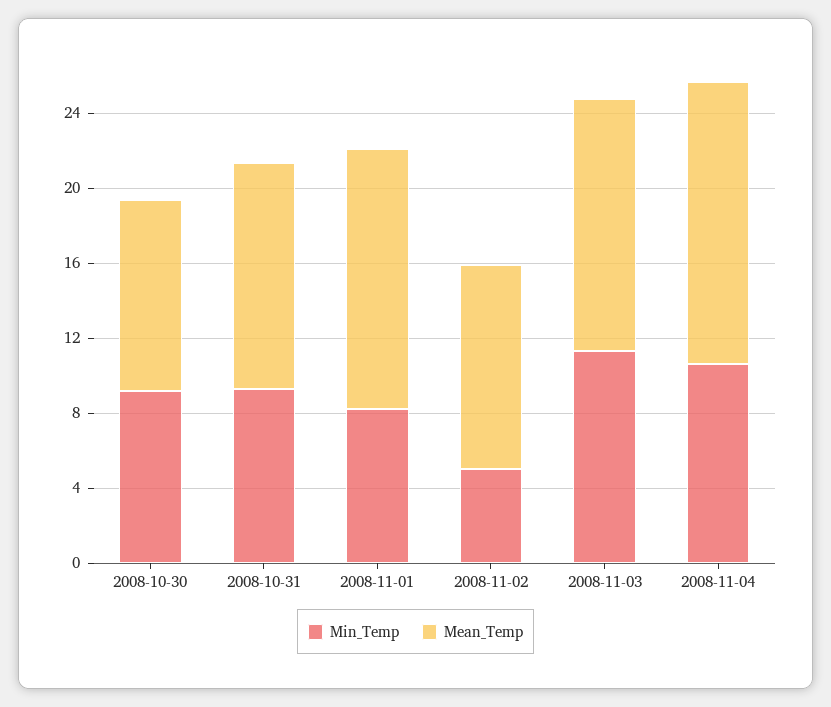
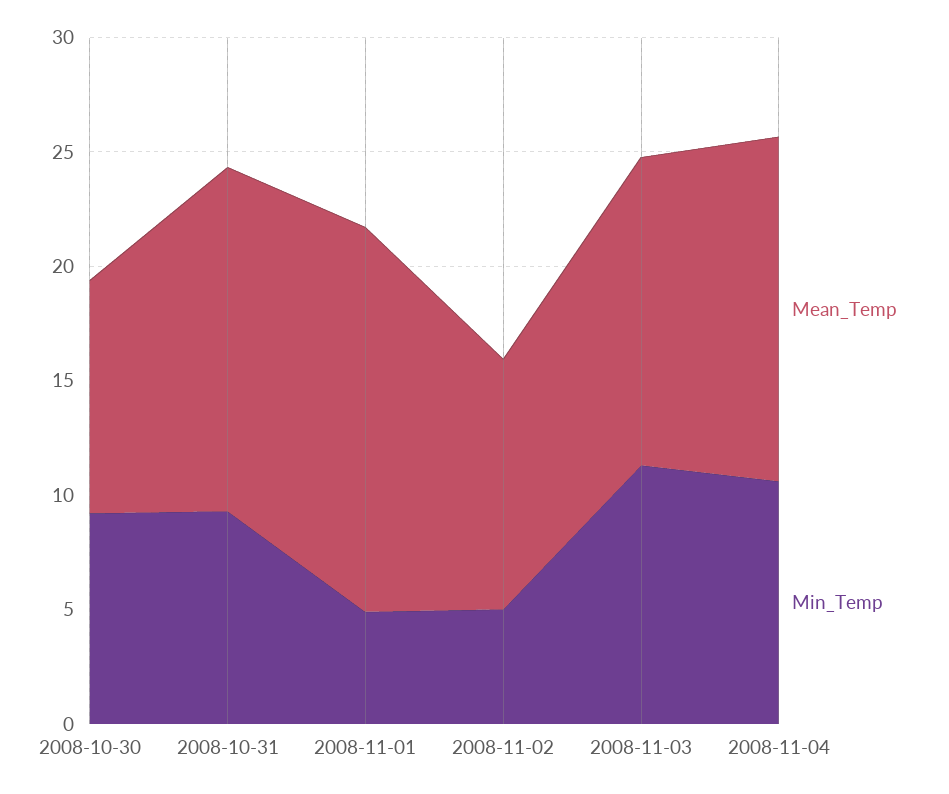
  {
    "Min_Temp": {
      "2008-10-30": 9,
      "2008-10-31": 9,
-     "2008-11-01": 8,
+     "2008-11-01": 5,
      "2008-11-02": 5,
      "2008-11-03": 11,
      "2008-11-04": 11
    },
    "Mean_Temp": {
      "2008-10-30": 10,
-     "2008-10-31": 12,
+     "2008-10-31": 15,
-     "2008-11-01": 14,
+     "2008-11-01": 17,
      "2008-11-02": 11,
      "2008-11-03": 13,
      "2008-11-04": 15
    }
  }

